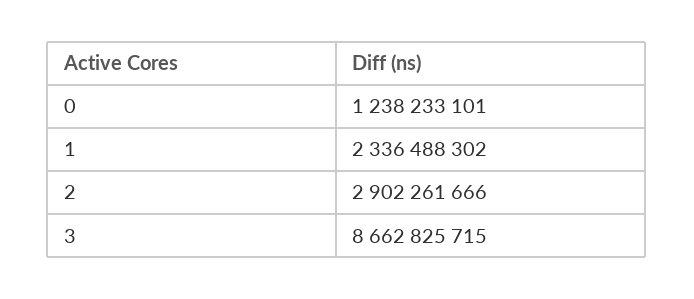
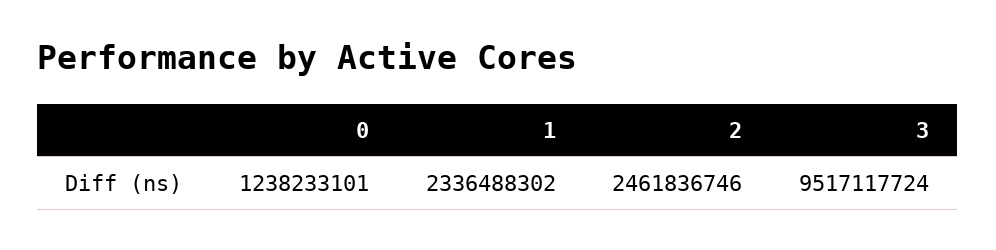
  {
    "0": 1238233101,
    "1": 2336488302,
-   "2": 2902261666,
+   "2": 2461836746,
-   "3": 8662825715
+   "3": 9517117724
  }

